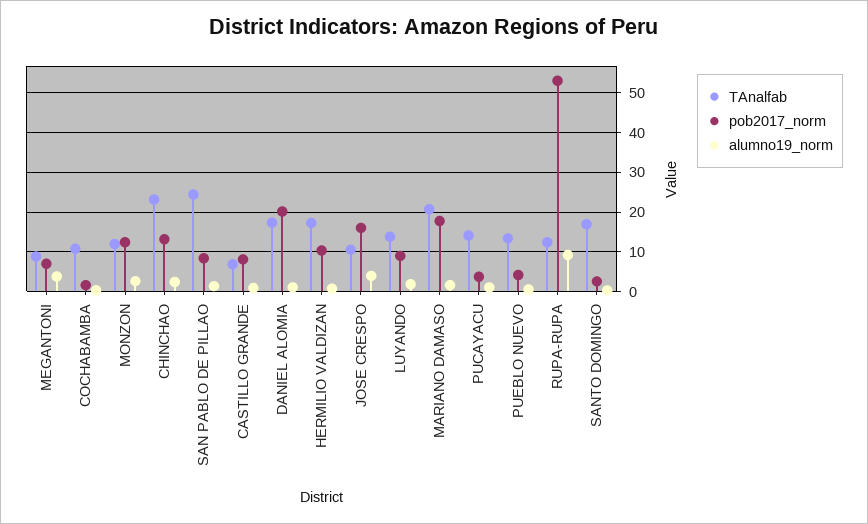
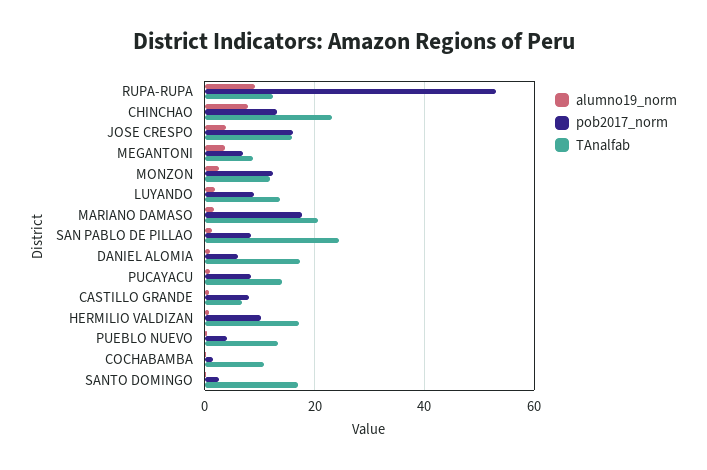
  {
    "TAnalfab": {
      "MEGANTONI": 8,
      "COCHABAMBA": 10,
      "MONZON": 12,
      "CHINCHAO": 24,
      "SAN PABLO DE PILLAO": 24,
      "CASTILLO GRANDE": 6,
      "DANIEL ALOMIA": 18,
      "HERMILIO VALDIZAN": 18,
-     "JOSE CRESPO": 10,
+     "JOSE CRESPO": 16,
      "LUYANDO": 14,
      "MARIANO DAMASO": 20,
      "PUCAYACU": 14,
      "PUEBLO NUEVO": 14,
      "RUPA-RUPA": 12,
      "SANTO DOMINGO": 16
    },
    "pob2017_norm": {
      "MEGANTONI": 6,
      "COCHABAMBA": 2,
      "MONZON": 12,
      "CHINCHAO": 14,
      "SAN PABLO DE PILLAO": 8,
      "CASTILLO GRANDE": 8,
-     "DANIEL ALOMIA": 20,
+     "DANIEL ALOMIA": 6,
      "HERMILIO VALDIZAN": 10,
      "JOSE CRESPO": 16,
      "LUYANDO": 8,
      "MARIANO DAMASO": 18,
-     "PUCAYACU": 4,
+     "PUCAYACU": 8,
      "PUEBLO NUEVO": 4,
      "RUPA-RUPA": 54,
      "SANTO DOMINGO": 2
    },
    "alumno19_norm": {
      "MEGANTONI": 4,
      "COCHABAMBA": 0,
      "MONZON": 2,
-     "CHINCHAO": 2,
+     "CHINCHAO": 8,
      "SAN PABLO DE PILLAO": 2,
      "CASTILLO GRANDE": 0,
      "DANIEL ALOMIA": 2,
      "HERMILIO VALDIZAN": 0,
      "JOSE CRESPO": 4,
      "LUYANDO": 2,
      "MARIANO DAMASO": 2,
      "PUCAYACU": 2,
      "PUEBLO NUEVO": 0,
      "RUPA-RUPA": 10,
      "SANTO DOMINGO": 0
    }
  }

